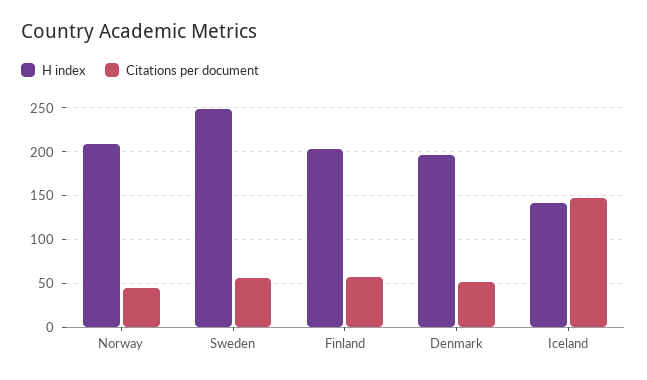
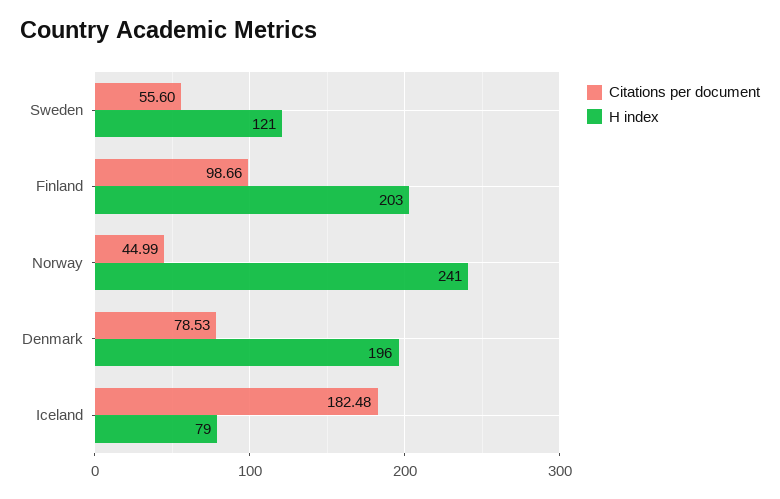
  {
    "H index": {
-     "Norway": 210,
+     "Norway": 241,
-     "Sweden": 250,
+     "Sweden": 121,
      "Finland": 203,
      "Denmark": 196,
-     "Iceland": 140
+     "Iceland": 79
    },
    "Citations per document": {
      "Norway": 44.99,
      "Sweden": 55.6,
-     "Finland": 60,
+     "Finland": 98.66,
-     "Denmark": 50,
+     "Denmark": 78.53,
-     "Iceland": 150
+     "Iceland": 182.48
    }
  }

